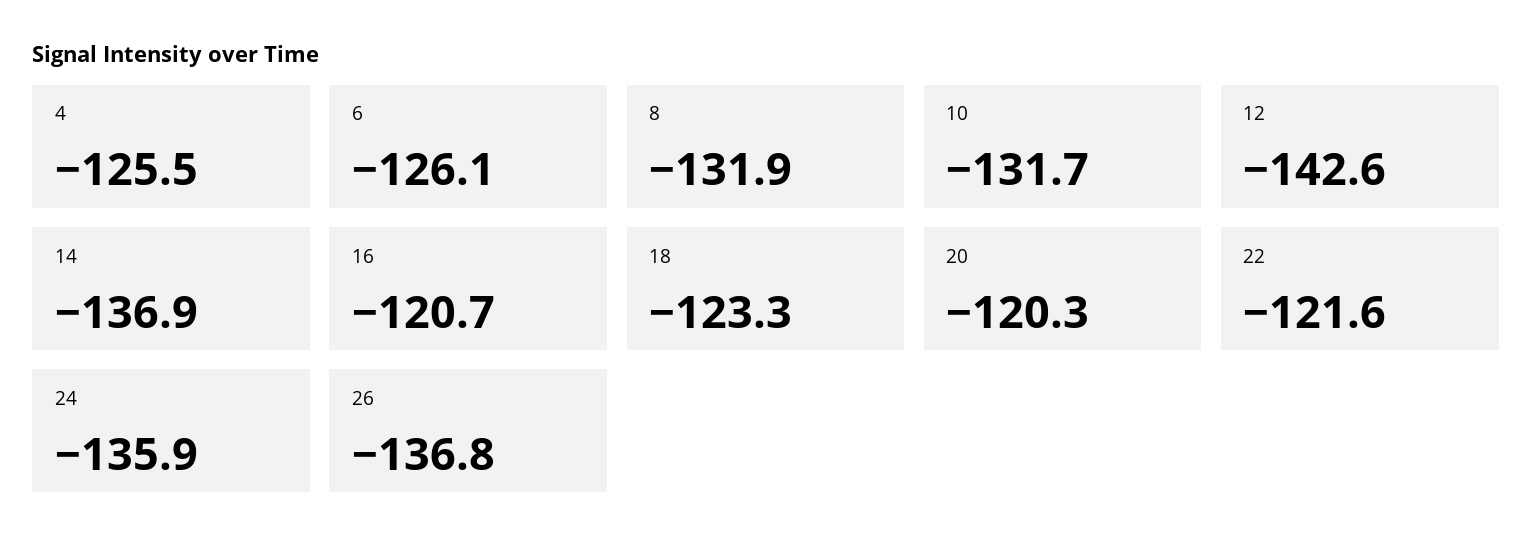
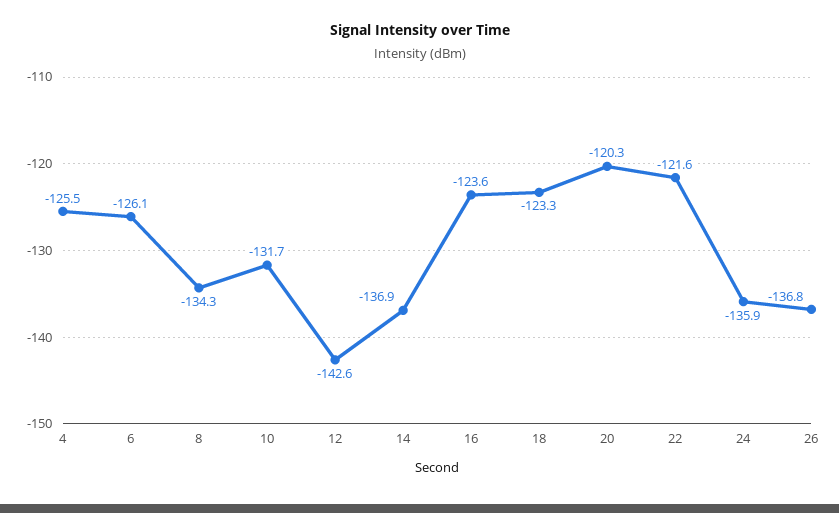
  {
    "4": -125.5,
    "6": -126.1,
-   "8": -131.9,
+   "8": -134.3,
    "10": -131.7,
    "12": -142.6,
    "14": -136.9,
-   "16": -120.7,
+   "16": -123.6,
    "18": -123.3,
    "20": -120.3,
    "22": -121.6,
    "24": -135.9,
    "26": -136.8
  }

